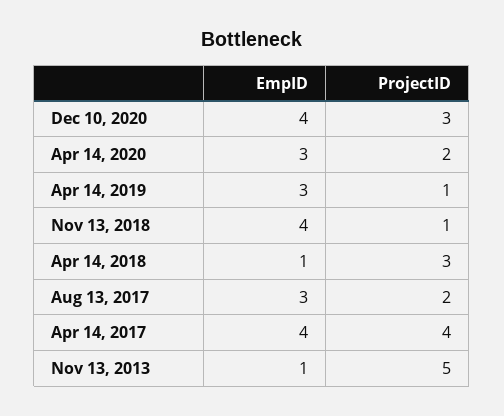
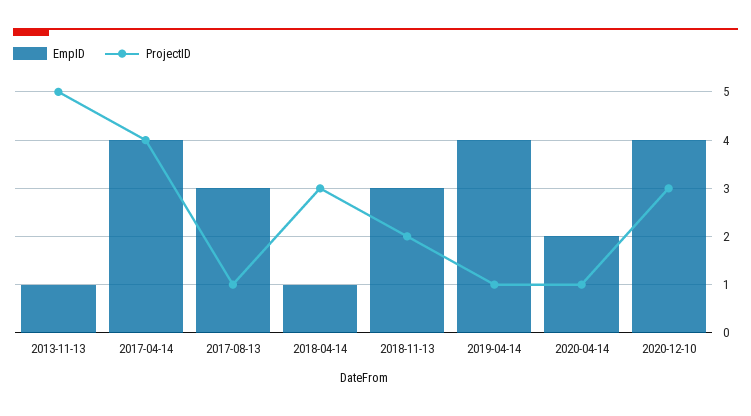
  {
    "EmpID": {
      "Dec 10, 2020": 4,
-     "Apr 14, 2020": 3,
+     "Apr 14, 2020": 2,
-     "Apr 14, 2019": 3,
+     "Apr 14, 2019": 4,
-     "Nov 13, 2018": 4,
+     "Nov 13, 2018": 3,
      "Apr 14, 2018": 1,
      "Aug 13, 2017": 3,
      "Apr 14, 2017": 4,
      "Nov 13, 2013": 1
    },
    "ProjectID": {
      "Dec 10, 2020": 3,
-     "Apr 14, 2020": 2,
+     "Apr 14, 2020": 1,
      "Apr 14, 2019": 1,
-     "Nov 13, 2018": 1,
+     "Nov 13, 2018": 2,
      "Apr 14, 2018": 3,
-     "Aug 13, 2017": 2,
+     "Aug 13, 2017": 1,
      "Apr 14, 2017": 4,
      "Nov 13, 2013": 5
    }
  }

